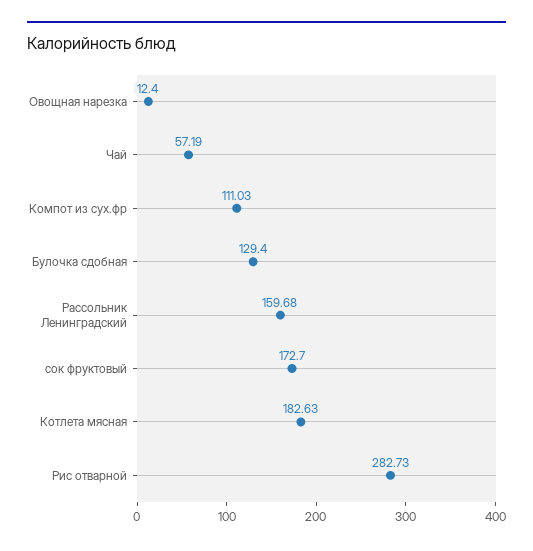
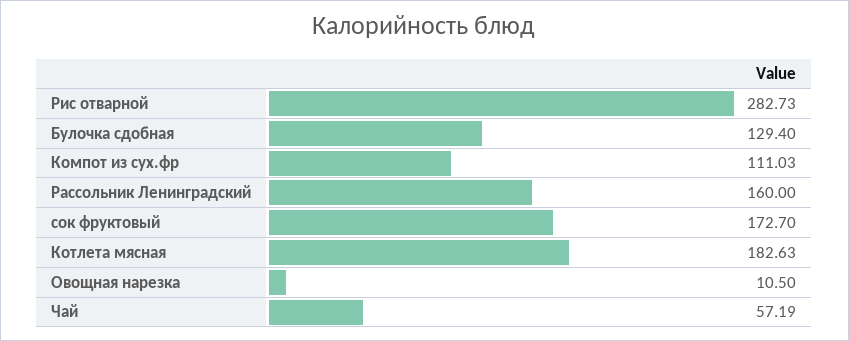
  {
-   "Овощная нарезка": 12.4,
+   "Овощная нарезка": 10.5,
    "Чай": 57.19,
    "Компот из сух.фр": 111.03,
    "Булочка сдобная": 129.4,
-   "Рассольник Ленинградский": 159.68,
+   "Рассольник Ленинградский": 160,
    "сок фруктовый": 172.7,
    "Котлета мясная": 182.63,
    "Рис отварной": 282.73
  }

